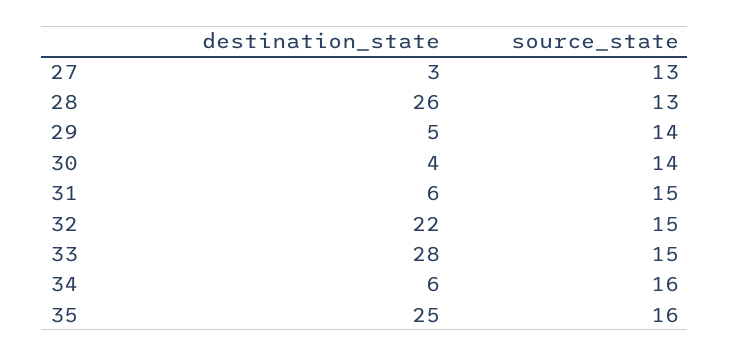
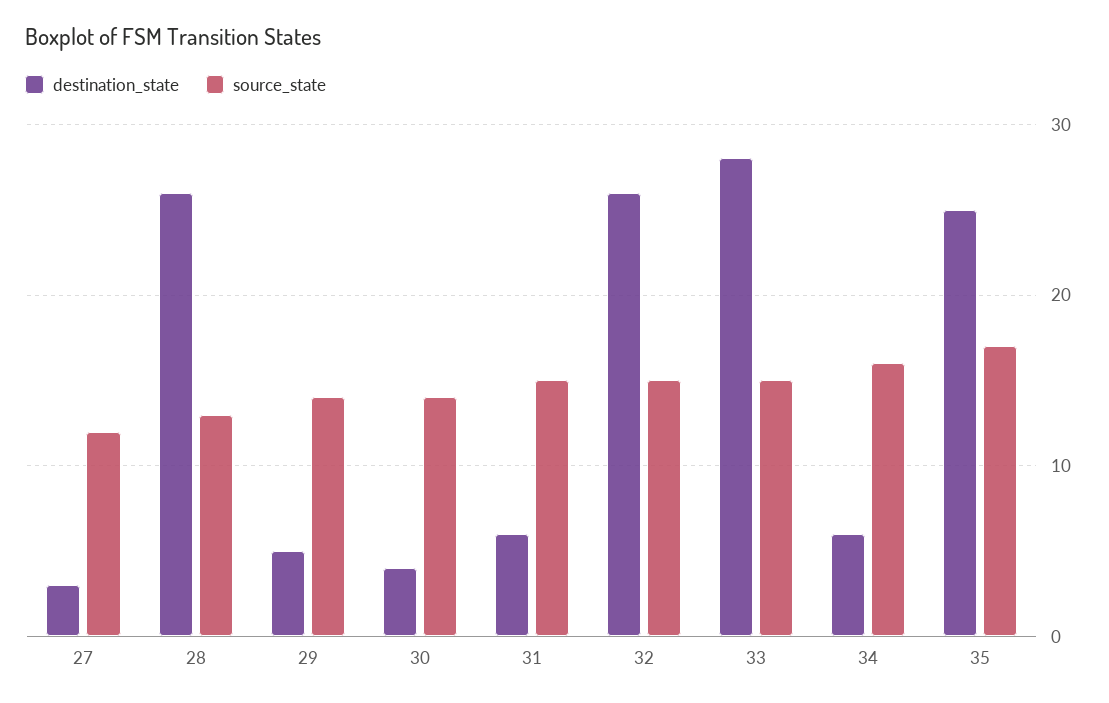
  {
    "destination_state": {
      "27": 3,
      "28": 26,
      "29": 5,
      "30": 4,
      "31": 6,
-     "32": 22,
+     "32": 26,
      "33": 28,
      "34": 6,
      "35": 25
    },
    "source_state": {
-     "27": 13,
+     "27": 12,
      "28": 13,
      "29": 14,
      "30": 14,
      "31": 15,
      "32": 15,
      "33": 15,
      "34": 16,
-     "35": 16
+     "35": 17
    }
  }

